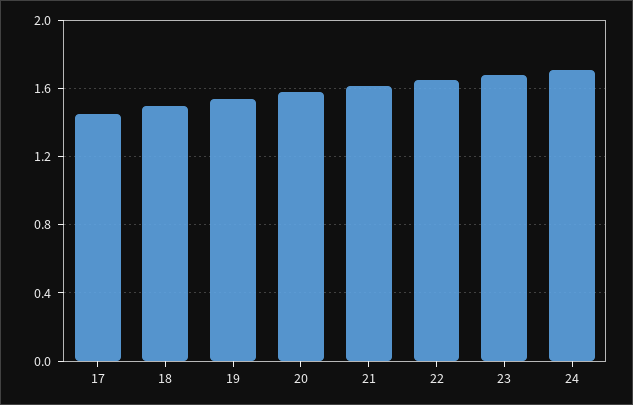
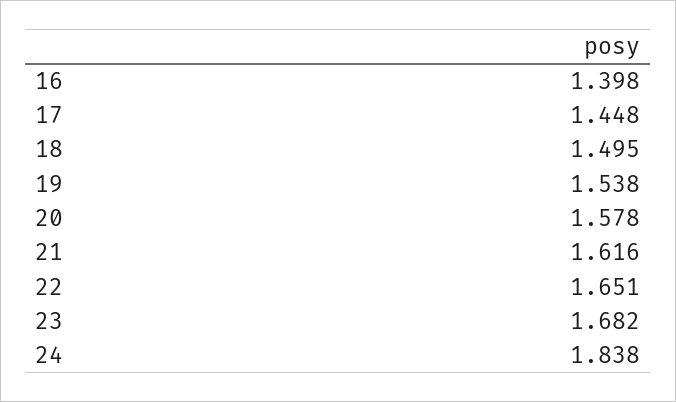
  {
    "17": 1.448,
    "18": 1.495,
    "19": 1.538,
    "20": 1.578,
    "21": 1.616,
    "22": 1.651,
    "23": 1.682,
-   "24": 1.7
+   "24": 1.838,
+   "16": 1.398
  }

